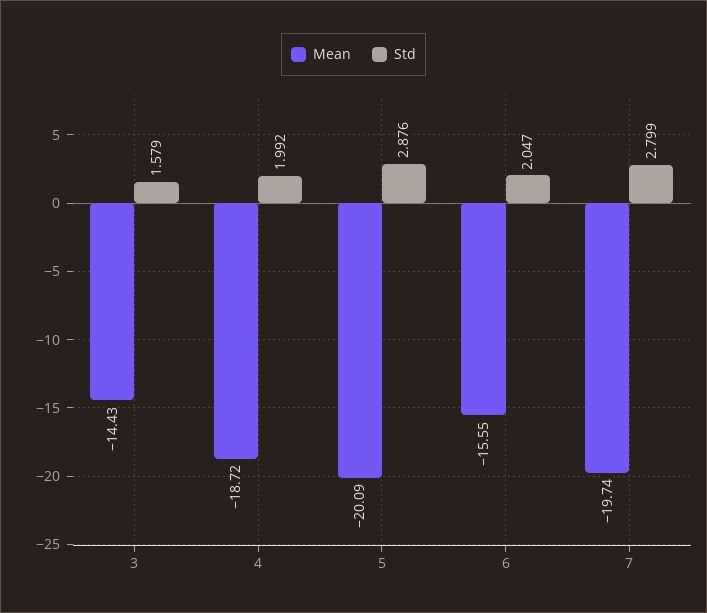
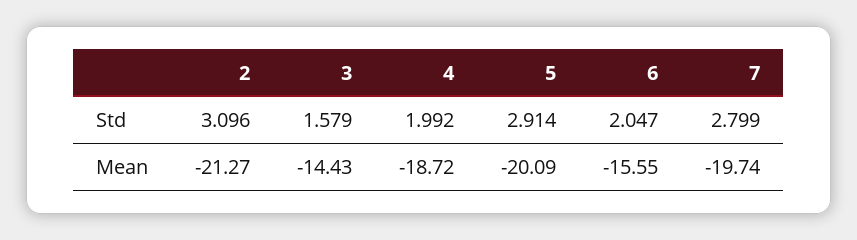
  {
    "Mean": {
      "3": -14.43,
      "4": -18.72,
      "5": -20.09,
      "6": -15.55,
-     "7": -19.74
+     "7": -19.74,
+     "2": -21.27
    },
    "Std": {
      "3": 1.579,
      "4": 1.992,
-     "5": 2.876,
+     "5": 2.914,
      "6": 2.047,
-     "7": 2.799
+     "7": 2.799,
+     "2": 3.096
    }
  }

